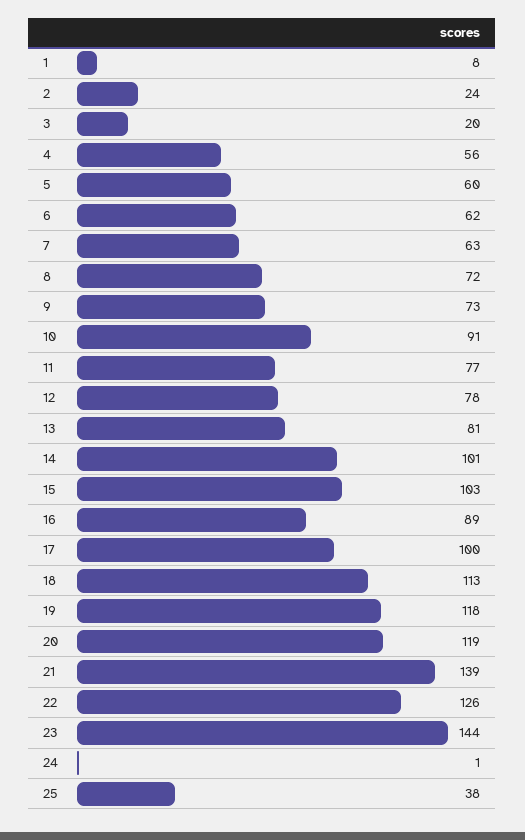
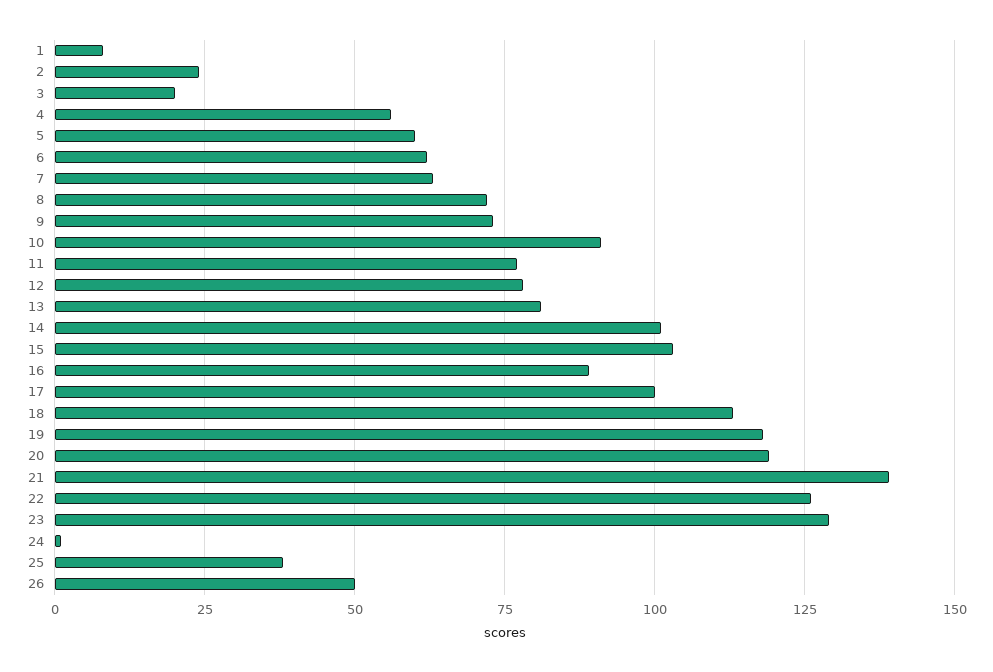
  {
    "1": 8,
    "2": 24,
    "3": 20,
    "4": 56,
    "5": 60,
    "6": 62,
    "7": 63,
    "8": 72,
    "9": 73,
    "10": 91,
    "11": 77,
    "12": 78,
    "13": 81,
    "14": 101,
    "15": 103,
    "16": 89,
    "17": 100,
    "18": 113,
    "19": 118,
    "20": 119,
    "21": 139,
    "22": 126,
-   "23": 144,
+   "23": 130,
    "24": 1,
-   "25": 38
+   "25": 38,
+   "26": 50
  }

